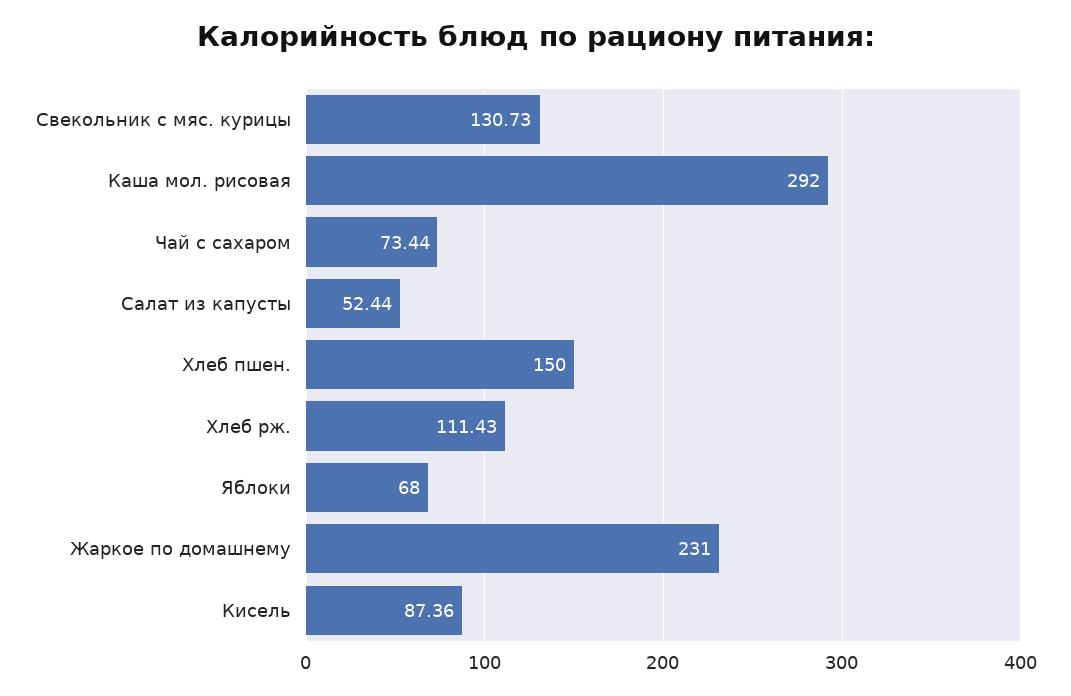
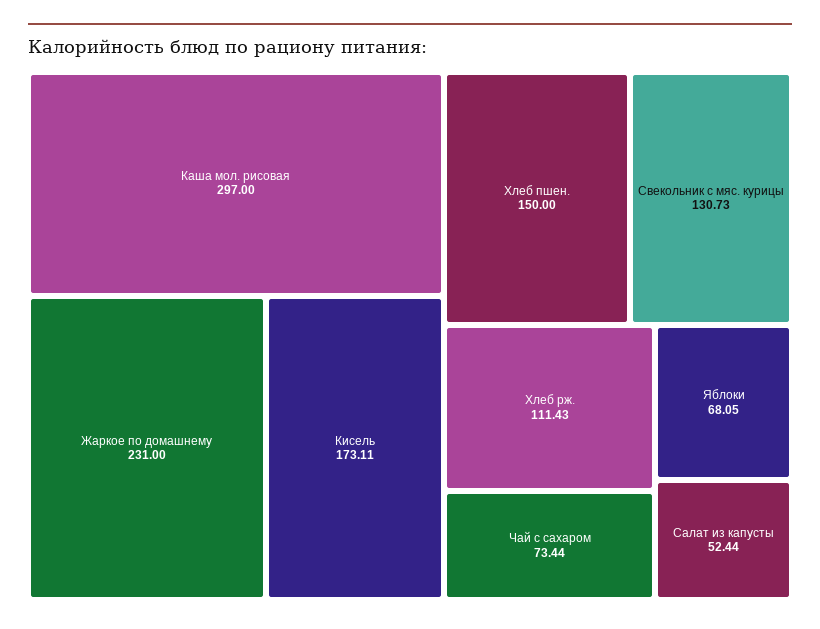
  {
    "Свекольник с мяс. курицы": 130.73,
-   "Каша мол. рисовая": 292,
+   "Каша мол. рисовая": 297,
    "Чай с сахаром": 73.44,
    "Салат из капусты": 52.44,
    "Хлеб пшен.": 150,
    "Хлеб рж.": 111.43,
-   "Яблоки": 68,
+   "Яблоки": 68.05,
    "Жаркое по домашнему": 231,
-   "Кисель": 87.36
+   "Кисель": 173.11
  }

